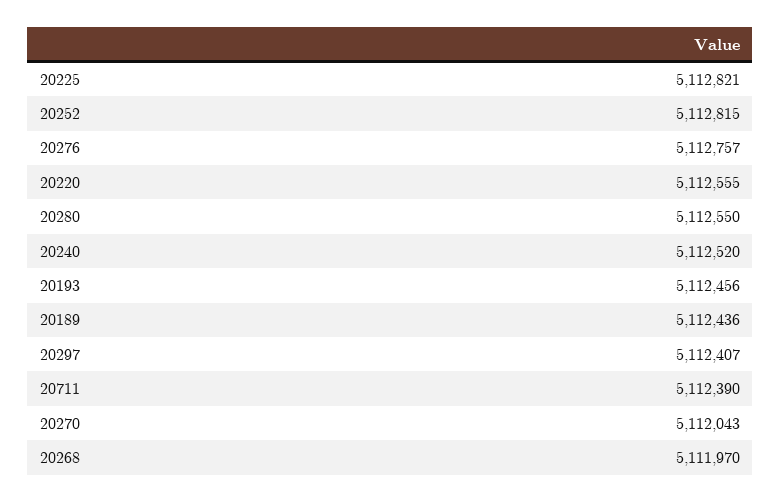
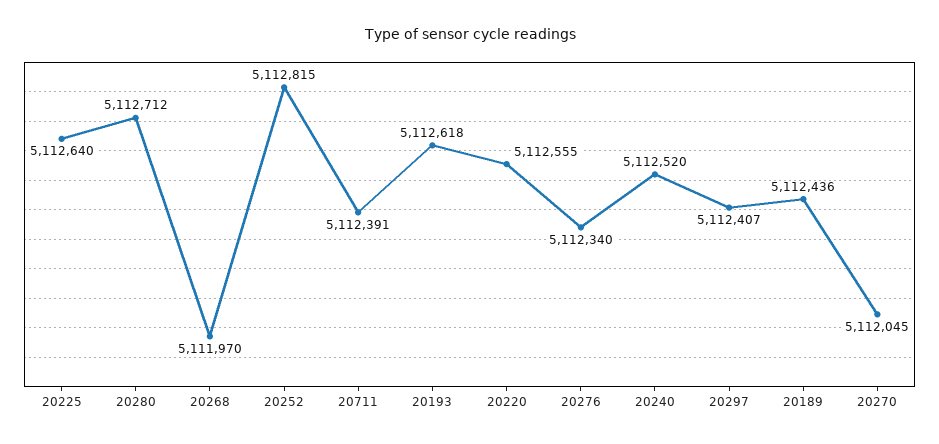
  {
-   "20225": 5112821,
+   "20225": 5112640,
    "20252": 5112815,
-   "20276": 5112757,
+   "20276": 5112340,
    "20220": 5112555,
-   "20280": 5112550,
+   "20280": 5112712,
    "20240": 5112520,
-   "20193": 5112456,
+   "20193": 5112618,
    "20189": 5112436,
    "20297": 5112407,
-   "20711": 5112390,
+   "20711": 5112391,
-   "20270": 5112043,
+   "20270": 5112045,
    "20268": 5111970
  }

